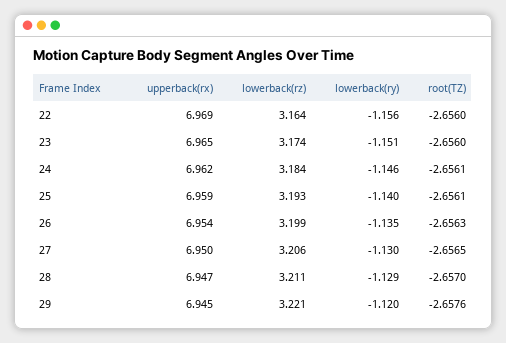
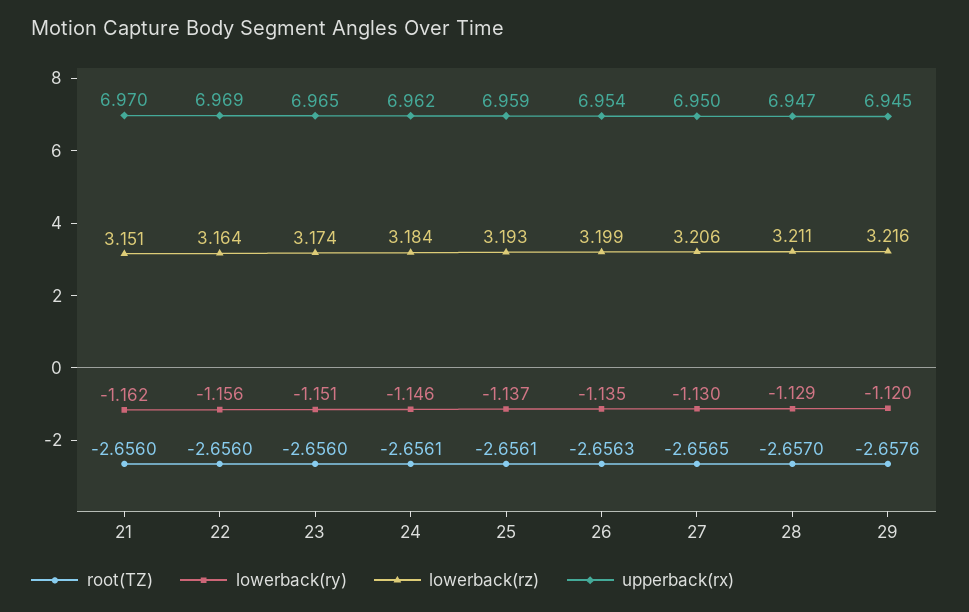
  {
    "upperback(rx)": {
      "22": 6.969,
      "23": 6.965,
      "24": 6.962,
      "25": 6.959,
      "26": 6.954,
      "27": 6.95,
      "28": 6.947,
-     "29": 6.945
+     "29": 6.945,
+     "21": 6.97
    },
    "lowerback(rz)": {
      "22": 3.164,
      "23": 3.174,
      "24": 3.184,
      "25": 3.193,
      "26": 3.199,
      "27": 3.206,
      "28": 3.211,
-     "29": 3.221
+     "29": 3.216,
+     "21": 3.151
    },
    "lowerback(ry)": {
      "22": -1.156,
      "23": -1.151,
      "24": -1.146,
-     "25": -1.14,
+     "25": -1.137,
      "26": -1.135,
      "27": -1.13,
      "28": -1.129,
-     "29": -1.12
+     "29": -1.12,
+     "21": -1.162
    },
    "root(TZ)": {
      "22": -2.656,
      "23": -2.656,
      "24": -2.6561,
      "25": -2.6561,
      "26": -2.6563,
      "27": -2.6565,
      "28": -2.657,
-     "29": -2.6576
+     "29": -2.6576,
+     "21": -2.656
    }
  }

